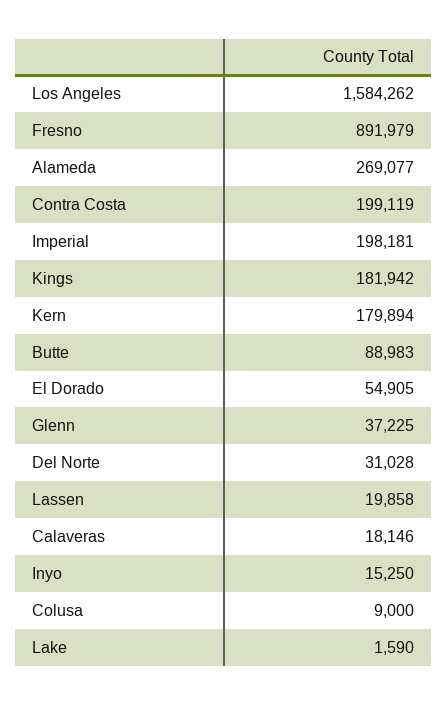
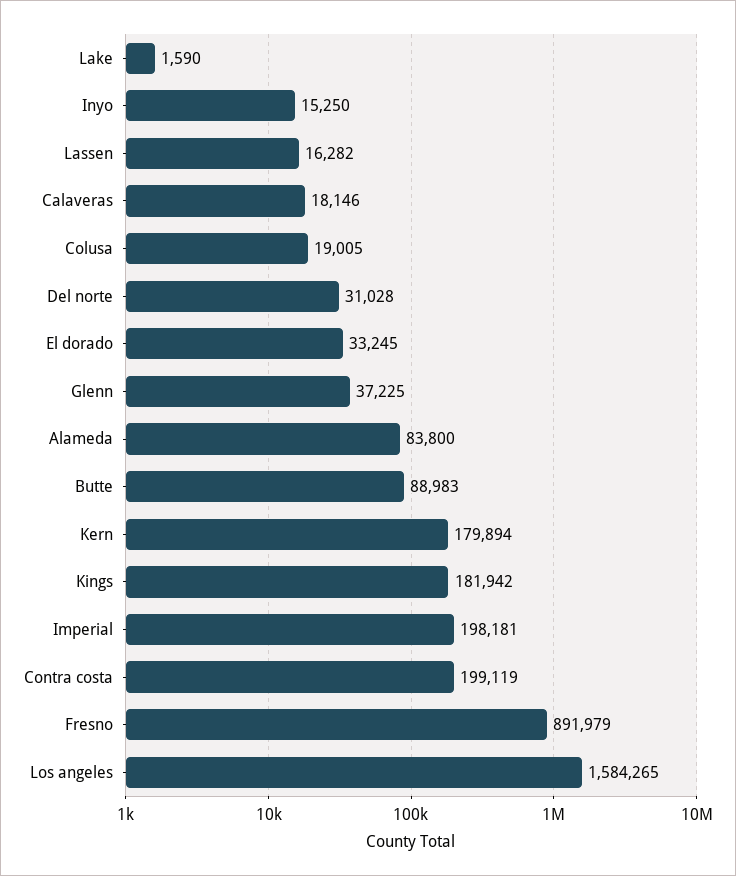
  {
-   "Los Angeles": 1584262,
+   "Los Angeles": 1584265,
    "Fresno": 891979,
-   "Alameda": 269077,
+   "Alameda": 83800,
    "Contra Costa": 199119,
    "Imperial": 198181,
    "Kings": 181942,
    "Kern": 179894,
    "Butte": 88983,
-   "El Dorado": 54905,
+   "El Dorado": 33245,
    "Glenn": 37225,
    "Del Norte": 31028,
-   "Lassen": 19858,
+   "Lassen": 16282,
    "Calaveras": 18146,
    "Inyo": 15250,
-   "Colusa": 9000,
+   "Colusa": 19005,
    "Lake": 1590
  }

